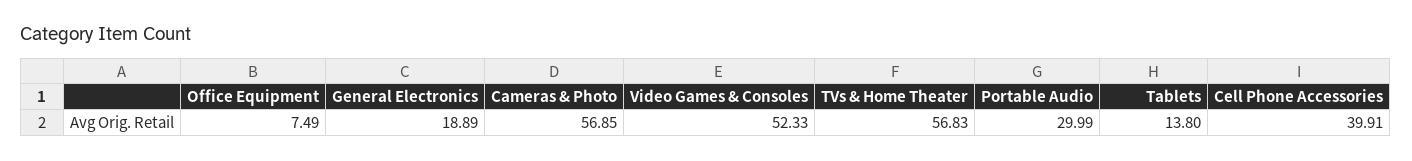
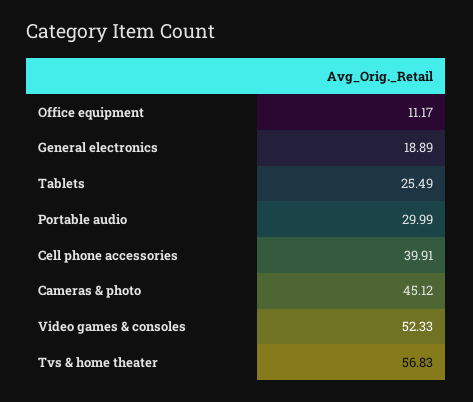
  {
-   "Office Equipment": 7.49,
+   "Office Equipment": 11.17,
    "General Electronics": 18.89,
-   "Cameras & Photo": 56.85,
+   "Cameras & Photo": 45.12,
    "Video Games & Consoles": 52.33,
    "TVs & Home Theater": 56.83,
    "Portable Audio": 29.99,
-   "Tablets": 13.8,
+   "Tablets": 25.49,
    "Cell Phone Accessories": 39.91
  }

